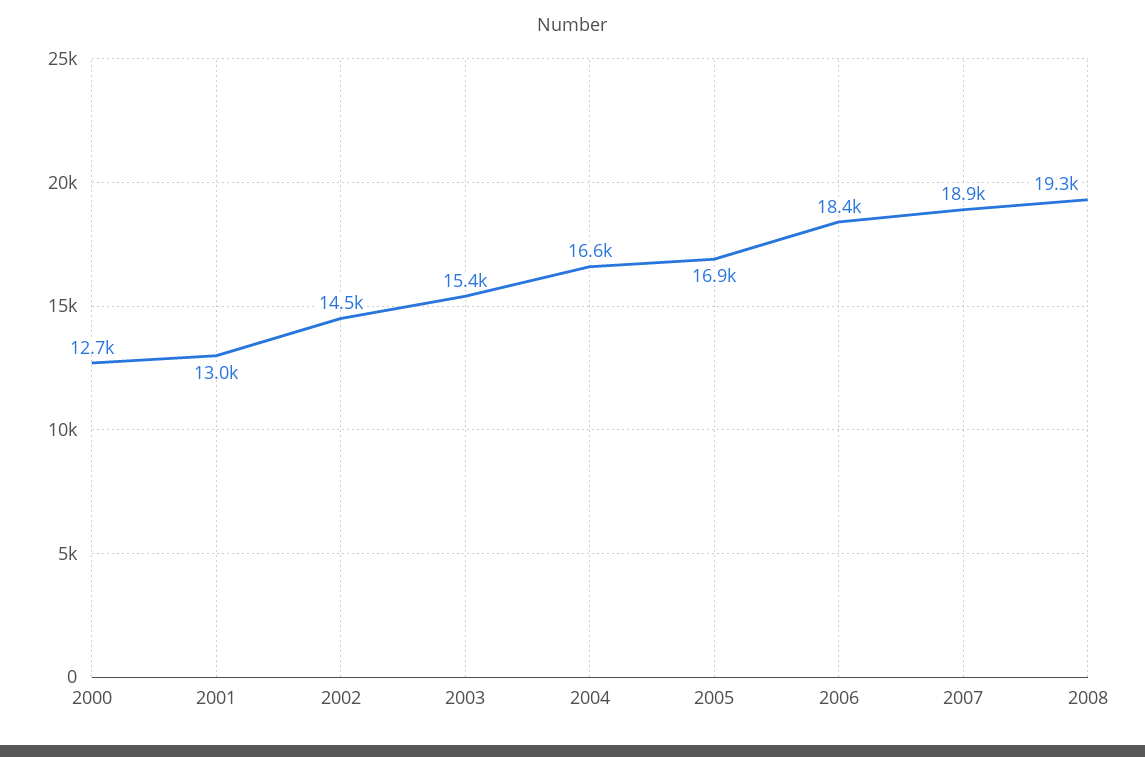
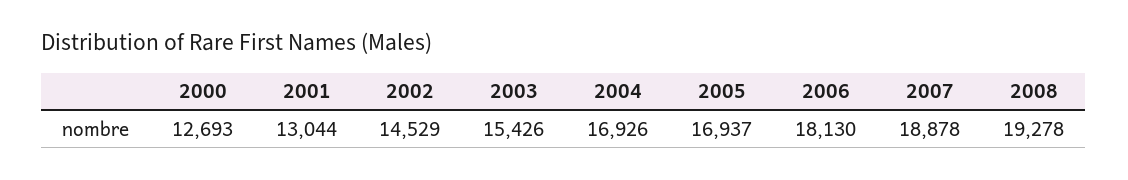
  {
    "2000": 12693,
    "2001": 13044,
    "2002": 14529,
    "2003": 15426,
-   "2004": 16600,
+   "2004": 16926,
    "2005": 16937,
-   "2006": 18400,
+   "2006": 18130,
    "2007": 18878,
    "2008": 19278
  }

